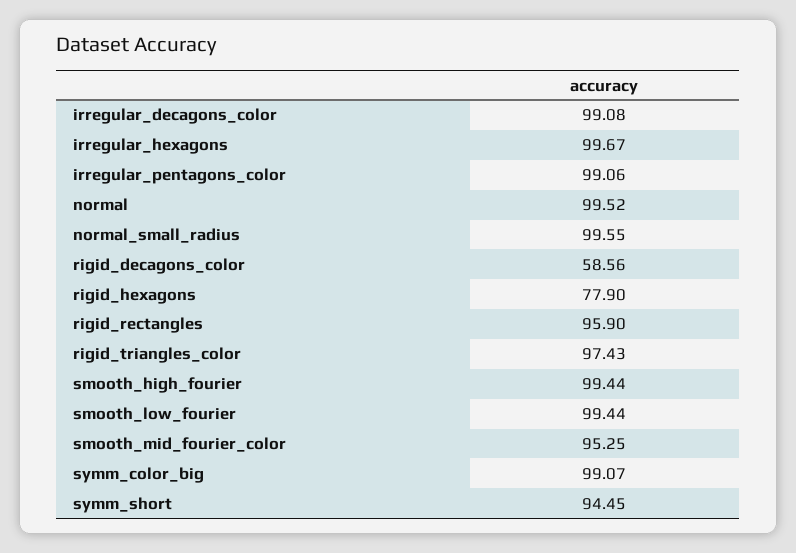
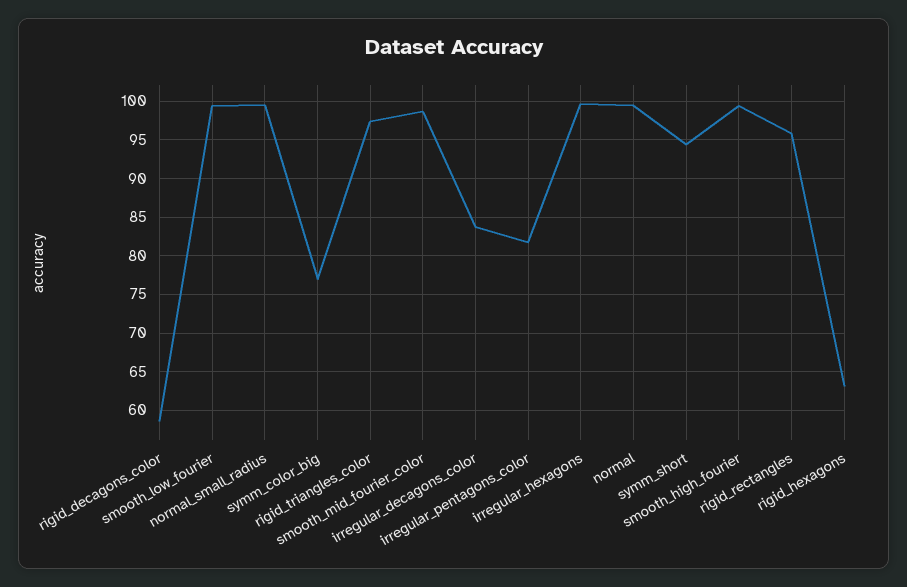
  {
-   "irregular_decagons_color": 99.08,
+   "irregular_decagons_color": 84,
    "irregular_hexagons": 99.67,
-   "irregular_pentagons_color": 99.06,
+   "irregular_pentagons_color": 82,
    "normal": 99.52,
    "normal_small_radius": 99.55,
    "rigid_decagons_color": 58.56,
-   "rigid_hexagons": 77.9,
+   "rigid_hexagons": 63,
    "rigid_rectangles": 95.9,
    "rigid_triangles_color": 97.43,
    "smooth_high_fourier": 99.44,
    "smooth_low_fourier": 99.44,
-   "smooth_mid_fourier_color": 95.25,
+   "smooth_mid_fourier_color": 99,
-   "symm_color_big": 99.07,
+   "symm_color_big": 77,
    "symm_short": 94.45
  }

